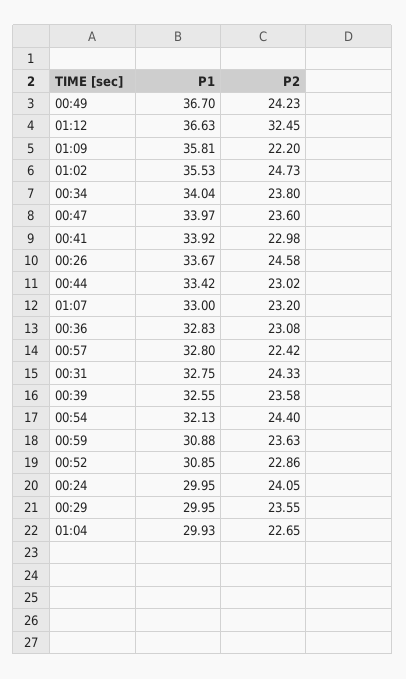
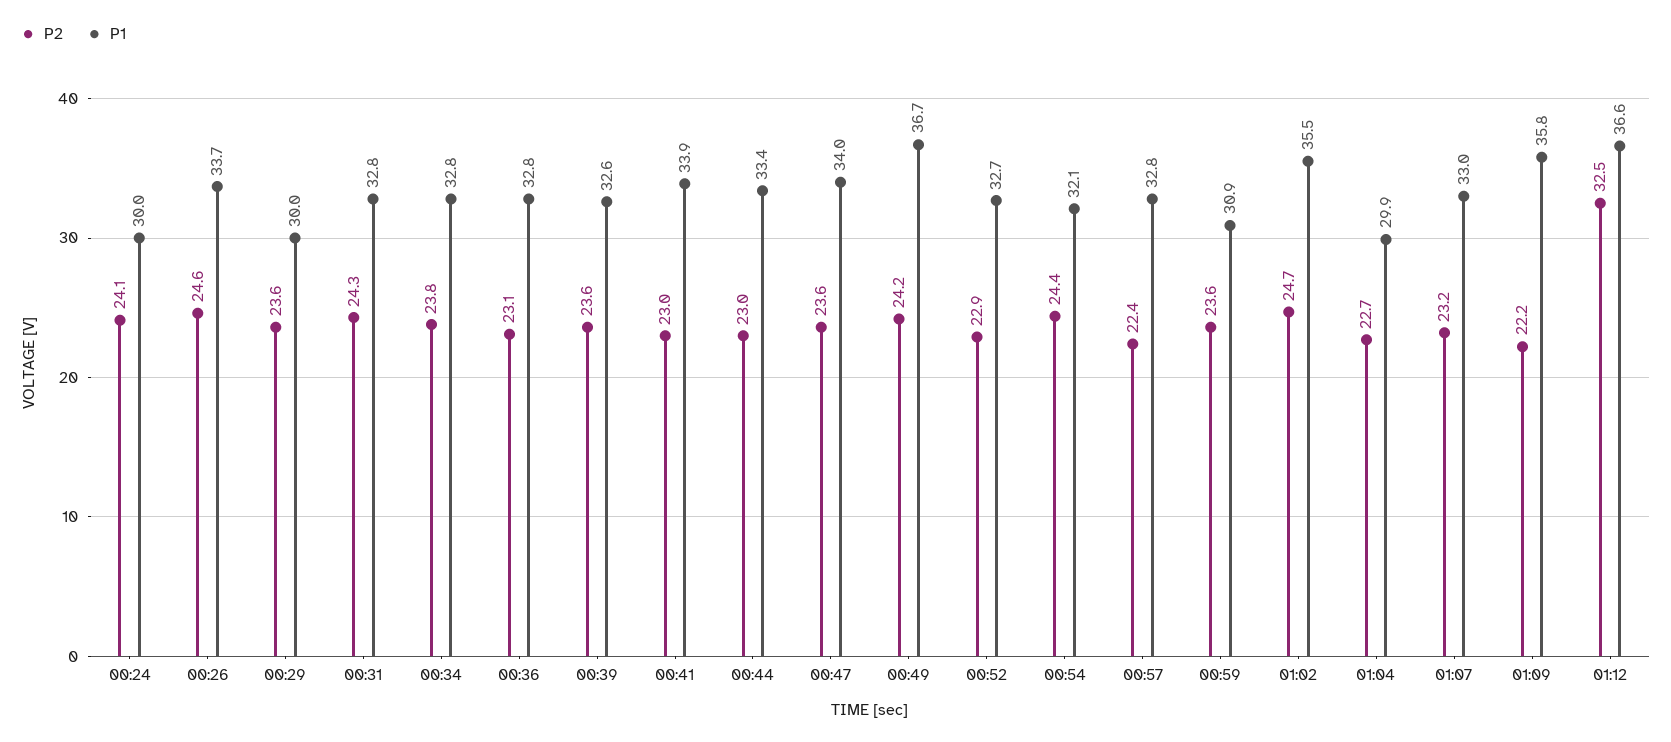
  {
    "P1": {
      "00:49": 36.7,
      "01:12": 36.63,
      "01:09": 35.81,
      "01:02": 35.53,
-     "00:34": 34.04,
+     "00:34": 32.8,
      "00:47": 33.97,
      "00:41": 33.92,
      "00:26": 33.67,
      "00:44": 33.42,
      "01:07": 33,
      "00:36": 32.83,
      "00:57": 32.8,
      "00:31": 32.75,
      "00:39": 32.55,
      "00:54": 32.13,
      "00:59": 30.88,
-     "00:52": 30.85,
+     "00:52": 32.7,
      "00:24": 29.95,
      "00:29": 29.95,
      "01:04": 29.93
    },
    "P2": {
      "00:49": 24.23,
      "01:12": 32.45,
      "01:09": 22.2,
      "01:02": 24.73,
      "00:34": 23.8,
      "00:47": 23.6,
      "00:41": 22.98,
      "00:26": 24.58,
      "00:44": 23.02,
      "01:07": 23.2,
      "00:36": 23.08,
      "00:57": 22.42,
      "00:31": 24.33,
      "00:39": 23.58,
      "00:54": 24.4,
      "00:59": 23.63,
      "00:52": 22.86,
      "00:24": 24.05,
      "00:29": 23.55,
      "01:04": 22.65
    }
  }

